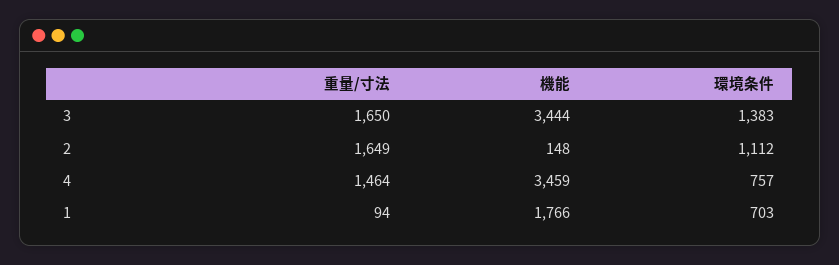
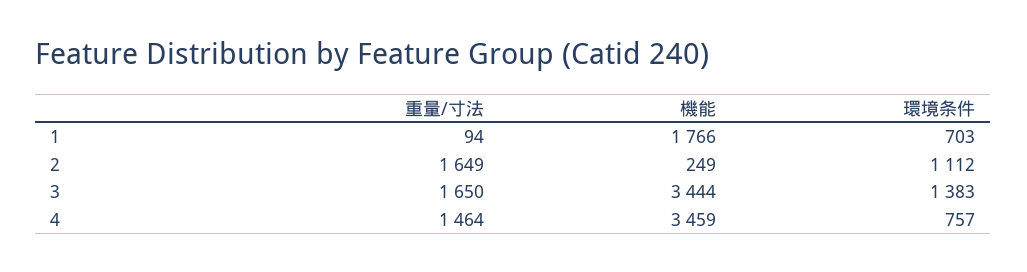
  {
    "重量/寸法": {
      "3": 1650,
      "2": 1649,
      "4": 1464,
      "1": 94
    },
    "機能": {
      "3": 3444,
-     "2": 148,
+     "2": 249,
      "4": 3459,
      "1": 1766
    },
    "環境条件": {
      "3": 1383,
      "2": 1112,
      "4": 757,
      "1": 703
    }
  }

